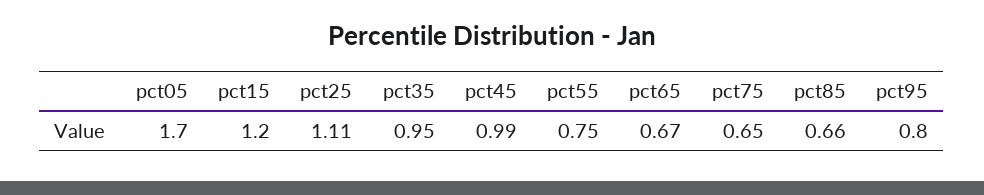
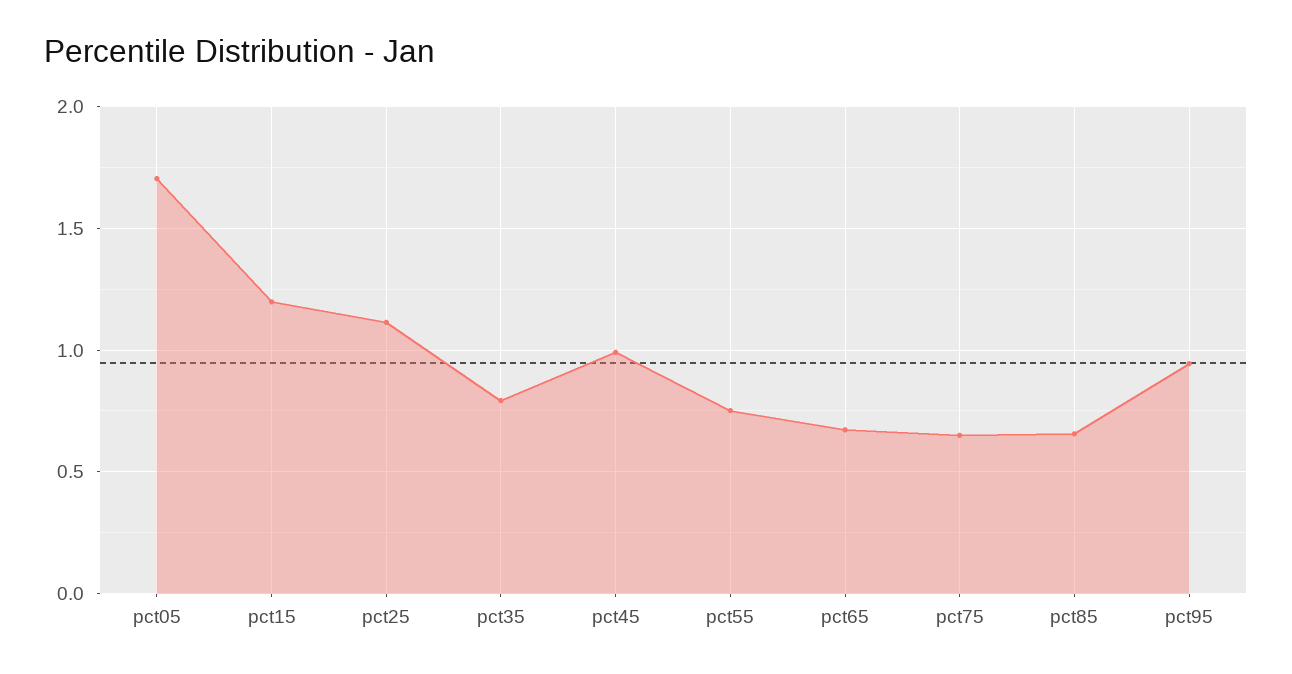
  {
    "pct05": 1.7,
    "pct15": 1.2,
    "pct25": 1.11,
-   "pct35": 0.95,
+   "pct35": 0.8,
    "pct45": 0.99,
    "pct55": 0.75,
    "pct65": 0.67,
    "pct75": 0.65,
    "pct85": 0.66,
-   "pct95": 0.8
+   "pct95": 0.95
  }

